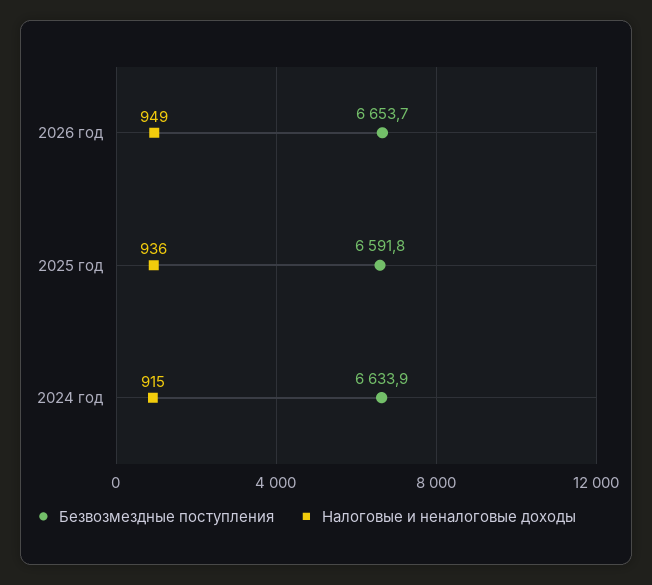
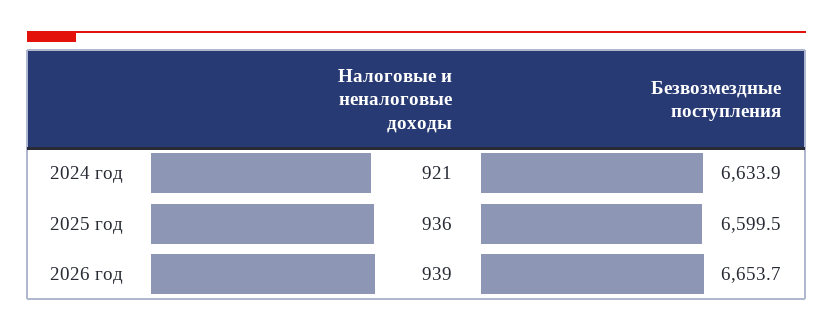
  {
    "Безвозмездные поступления": {
      "2026 год": 6653.7,
-     "2025 год": 6591.8,
+     "2025 год": 6599.5,
      "2024 год": 6633.9
    },
    "Налоговые и неналоговые доходы": {
-     "2026 год": 949,
+     "2026 год": 939,
      "2025 год": 936,
-     "2024 год": 915
+     "2024 год": 921
    }
  }

